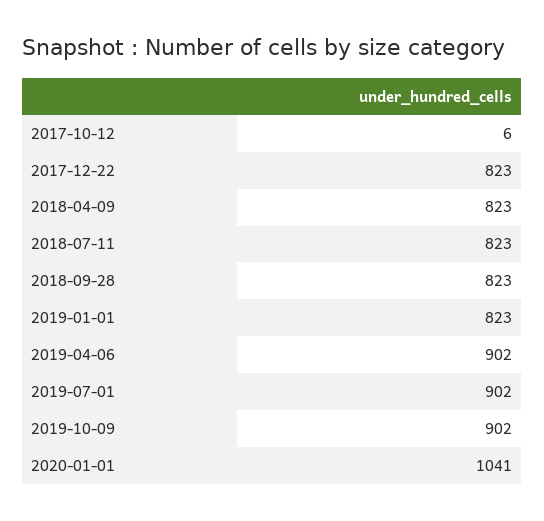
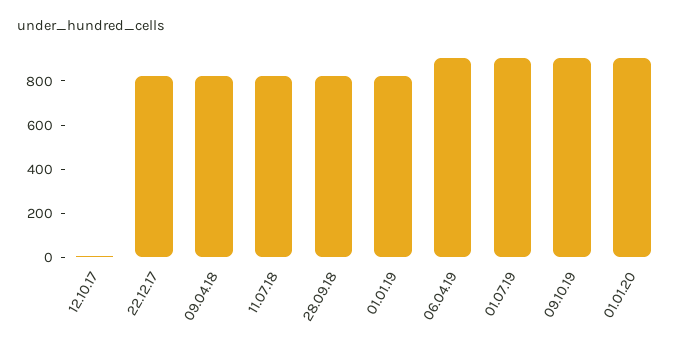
  {
    "2017-10-12": 6,
    "2017-12-22": 823,
    "2018-04-09": 823,
    "2018-07-11": 823,
    "2018-09-28": 823,
    "2019-01-01": 823,
    "2019-04-06": 902,
    "2019-07-01": 902,
    "2019-10-09": 902,
-   "2020-01-01": 1041
+   "2020-01-01": 900
  }

